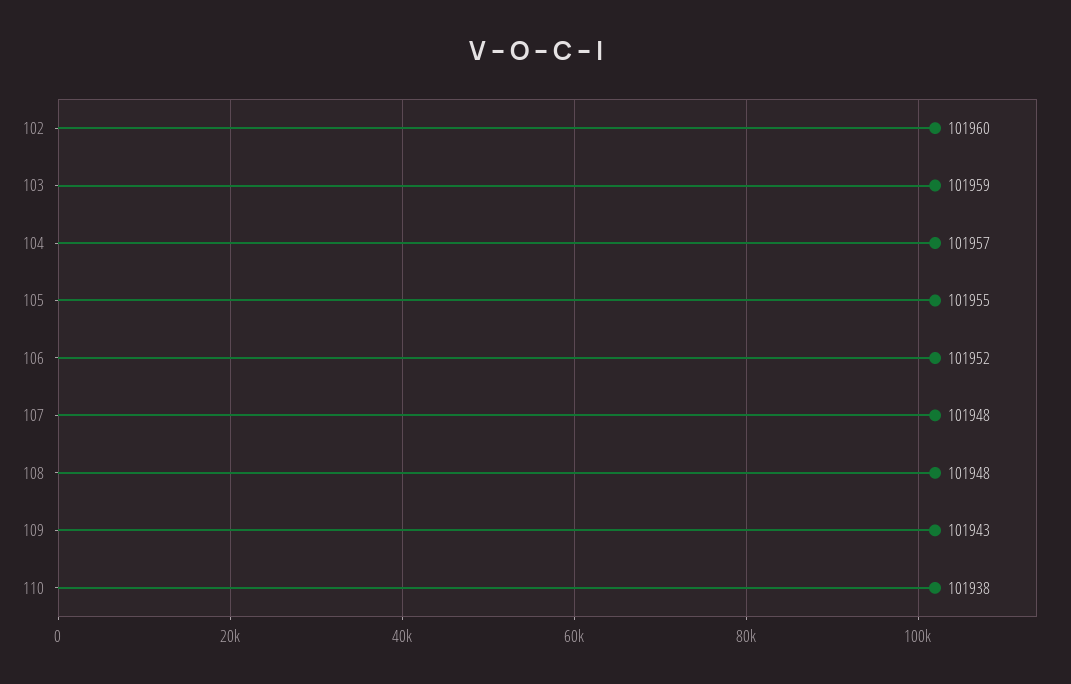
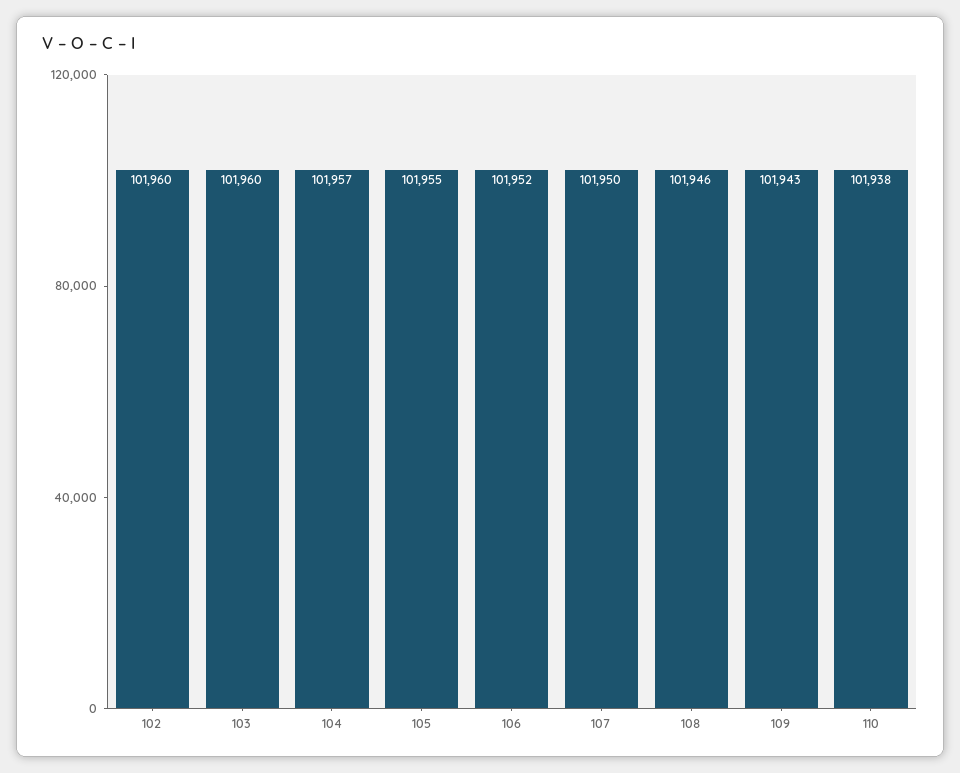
  {
    "102": 101960,
-   "103": 101959,
+   "103": 101960,
    "104": 101957,
    "105": 101955,
    "106": 101952,
-   "107": 101948,
+   "107": 101950,
-   "108": 101948,
+   "108": 101946,
    "109": 101943,
    "110": 101938
  }

